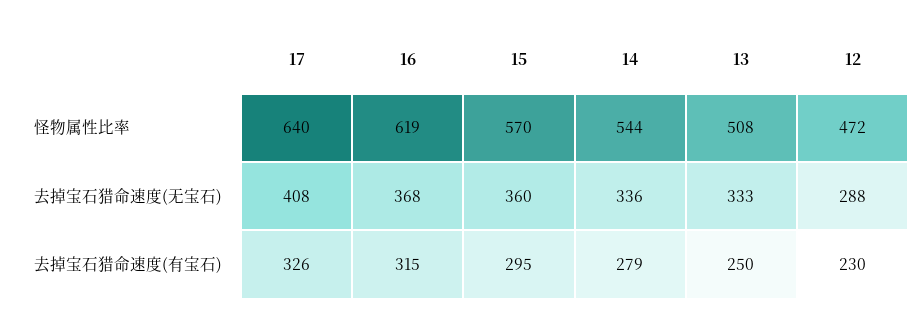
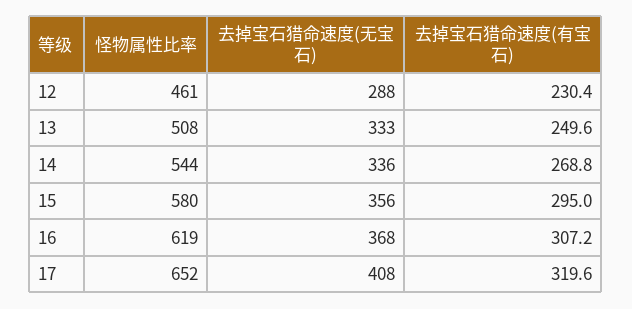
  {
    "17": {
-     "怪物属性比率": 640,
+     "怪物属性比率": 652,
      "去掉宝石猎命速度(无宝石)": 408,
-     "去掉宝石猎命速度(有宝石)": 326
+     "去掉宝石猎命速度(有宝石)": 319.6
    },
    "16": {
      "怪物属性比率": 619,
      "去掉宝石猎命速度(无宝石)": 368,
-     "去掉宝石猎命速度(有宝石)": 315
+     "去掉宝石猎命速度(有宝石)": 307.2
    },
    "15": {
-     "怪物属性比率": 570,
+     "怪物属性比率": 580,
-     "去掉宝石猎命速度(无宝石)": 360,
+     "去掉宝石猎命速度(无宝石)": 356,
      "去掉宝石猎命速度(有宝石)": 295
    },
    "14": {
      "怪物属性比率": 544,
      "去掉宝石猎命速度(无宝石)": 336,
-     "去掉宝石猎命速度(有宝石)": 279
+     "去掉宝石猎命速度(有宝石)": 268.8
    },
    "13": {
      "怪物属性比率": 508,
      "去掉宝石猎命速度(无宝石)": 333,
      "去掉宝石猎命速度(有宝石)": 249.6
    },
    "12": {
-     "怪物属性比率": 472,
+     "怪物属性比率": 461,
      "去掉宝石猎命速度(无宝石)": 288,
      "去掉宝石猎命速度(有宝石)": 230.4
    }
  }

